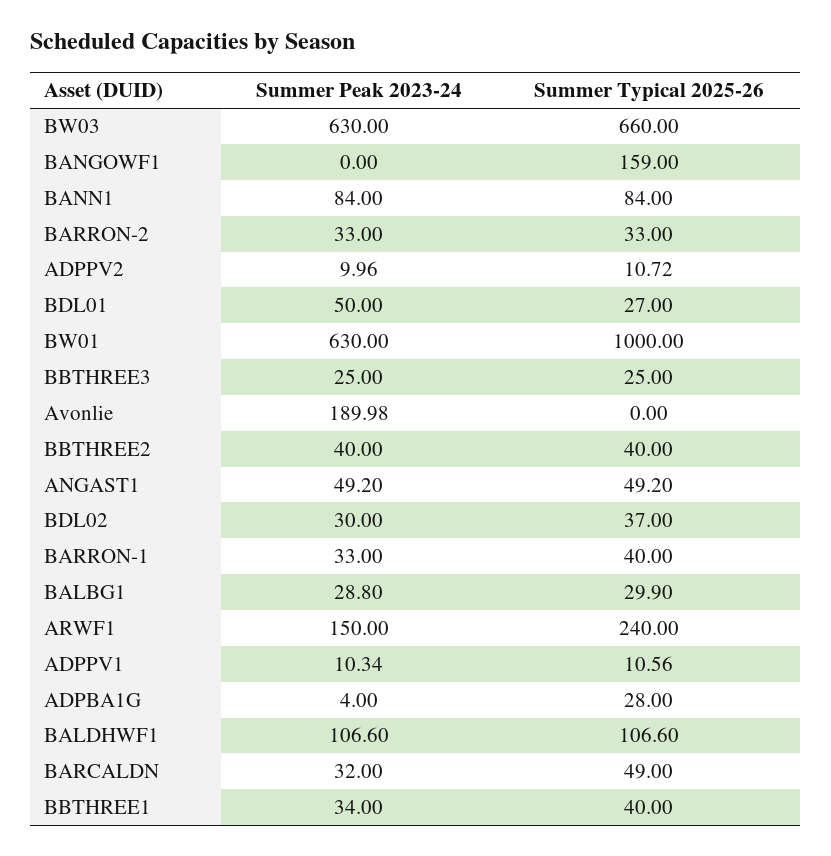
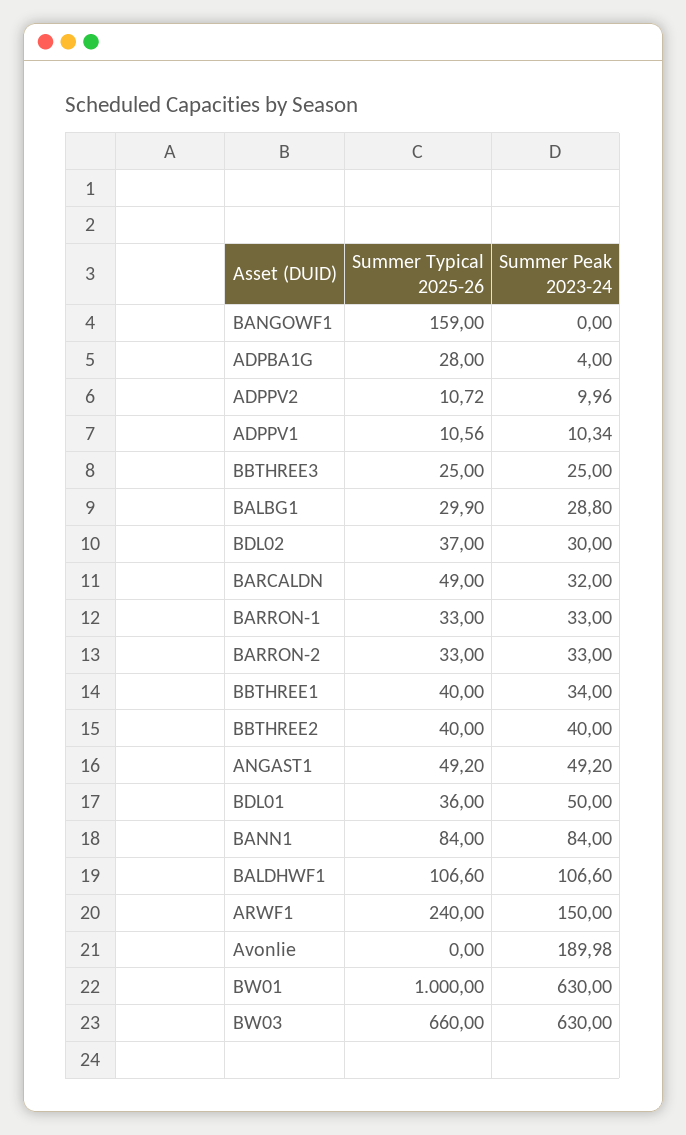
  {
    "Summer Peak 2023-24": {
      "BW03": 630,
      "BANGOWF1": 0,
      "BANN1": 84,
      "BARRON-2": 33,
      "ADPPV2": 9.96,
      "BDL01": 50,
      "BW01": 630,
      "BBTHREE3": 25,
      "Avonlie": 189.98,
      "BBTHREE2": 40,
      "ANGAST1": 49.2,
      "BDL02": 30,
      "BARRON-1": 33,
      "BALBG1": 28.8,
      "ARWF1": 150,
      "ADPPV1": 10.34,
      "ADPBA1G": 4,
      "BALDHWF1": 106.6,
      "BARCALDN": 32,
      "BBTHREE1": 34
    },
    "Summer Typical 2025-26": {
      "BW03": 660,
      "BANGOWF1": 159,
      "BANN1": 84,
      "BARRON-2": 33,
      "ADPPV2": 10.72,
-     "BDL01": 27,
+     "BDL01": 36,
      "BW01": 1000,
      "BBTHREE3": 25,
      "Avonlie": 0,
      "BBTHREE2": 40,
      "ANGAST1": 49.2,
      "BDL02": 37,
-     "BARRON-1": 40,
+     "BARRON-1": 33,
      "BALBG1": 29.9,
      "ARWF1": 240,
      "ADPPV1": 10.56,
      "ADPBA1G": 28,
      "BALDHWF1": 106.6,
      "BARCALDN": 49,
      "BBTHREE1": 40
    }
  }

